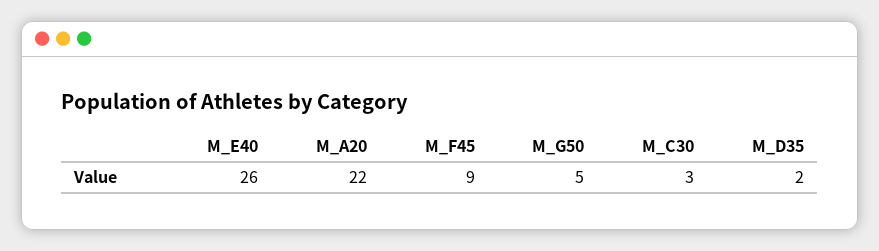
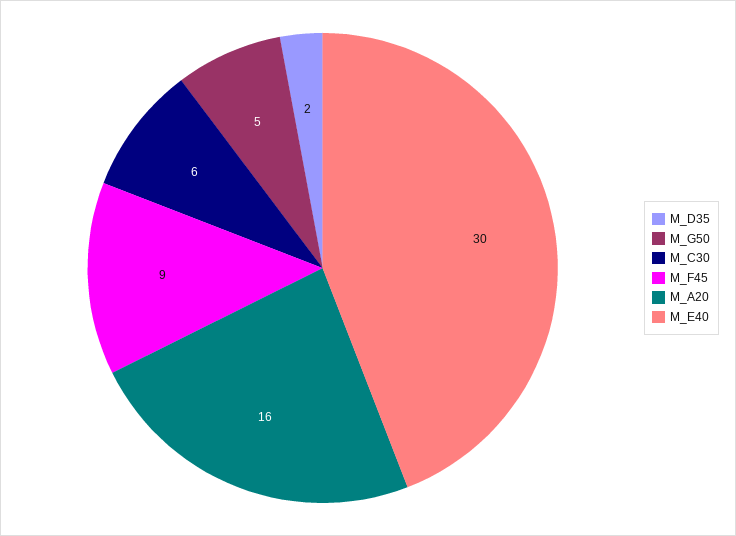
  {
-   "M_E40": 26,
+   "M_E40": 30,
-   "M_A20": 22,
+   "M_A20": 16,
    "M_F45": 9,
    "M_G50": 5,
-   "M_C30": 3,
+   "M_C30": 6,
    "M_D35": 2
  }

